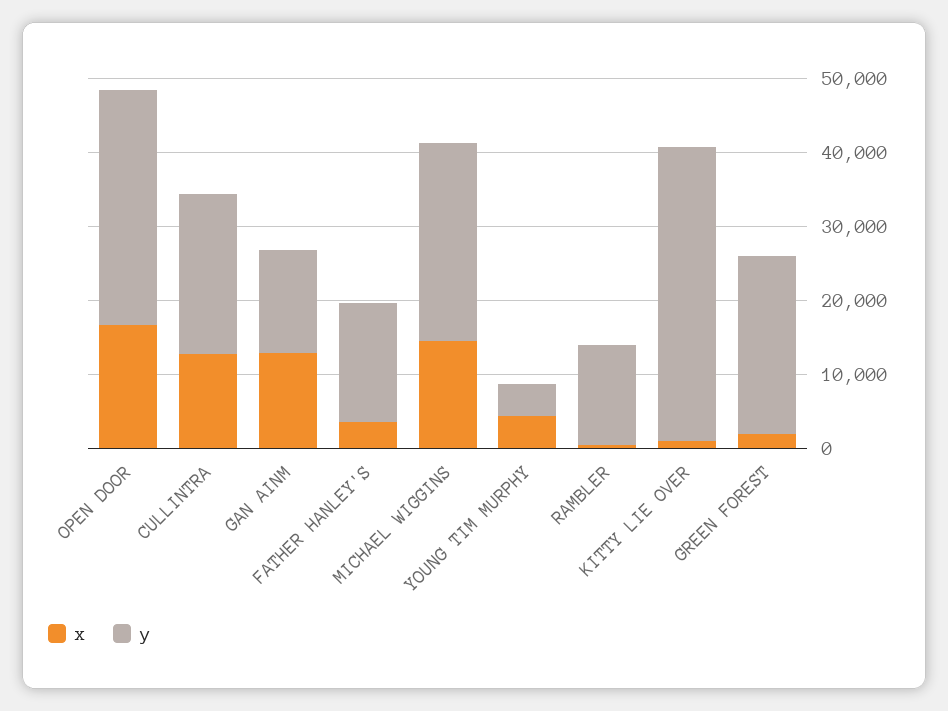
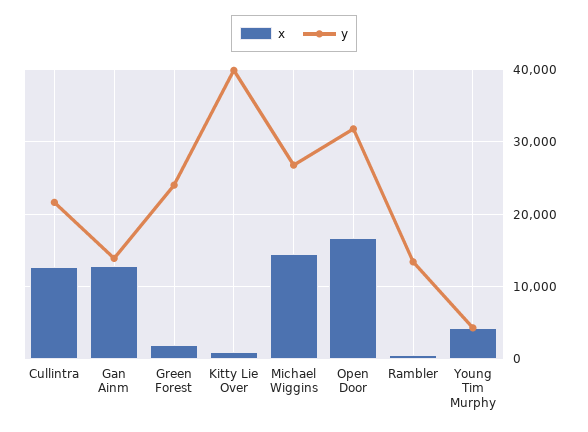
  {
    "x": {
      "OPEN DOOR": 17000,
      "CULLINTRA": 13000,
      "GAN AINM": 13000,
-     "FATHER HANLEY'S": 4000,
      "MICHAEL WIGGINS": 15000,
      "YOUNG TIM MURPHY": 4000,
      "RAMBLER": 1000,
      "KITTY LIE OVER": 1000,
      "GREEN FOREST": 2000
    },
    "y": {
      "OPEN DOOR": 32000,
      "CULLINTRA": 22000,
      "GAN AINM": 14000,
-     "FATHER HANLEY'S": 16000,
      "MICHAEL WIGGINS": 27000,
      "YOUNG TIM MURPHY": 4000,
      "RAMBLER": 13000,
      "KITTY LIE OVER": 40000,
      "GREEN FOREST": 24000
    }
  }

